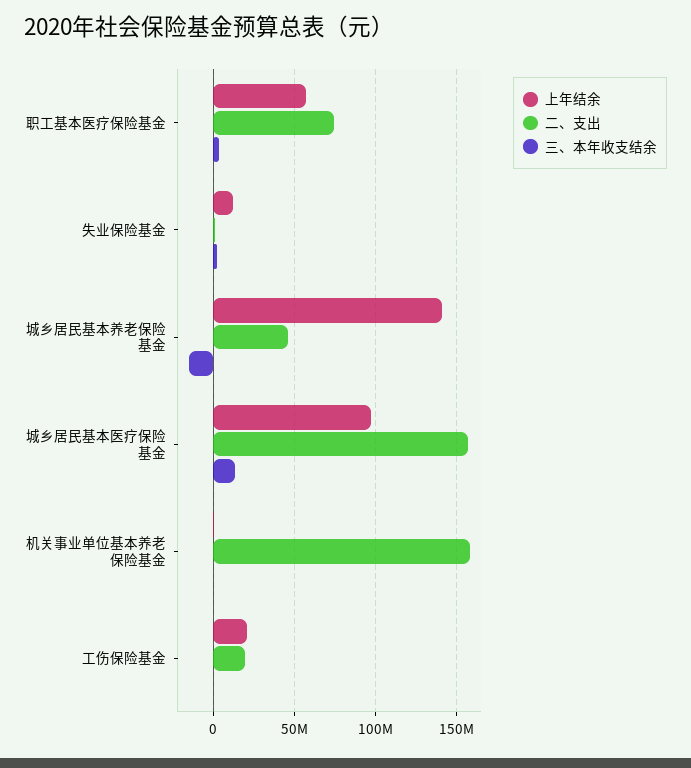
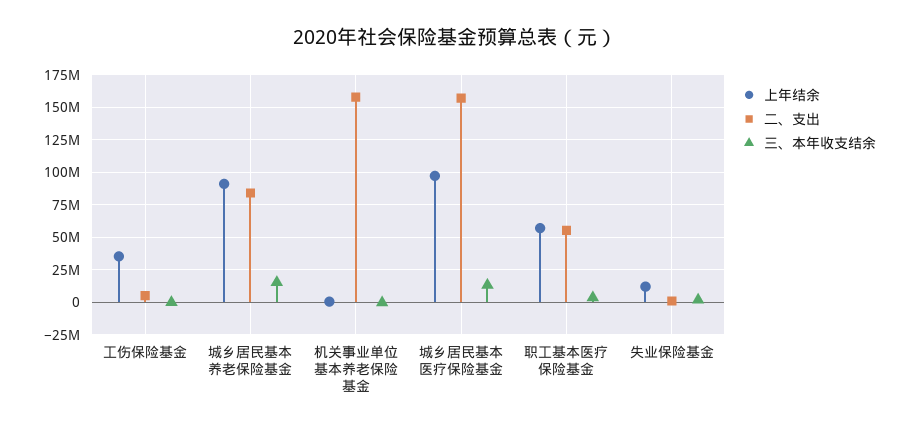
  {
    "上年结余": {
      "职工基本医疗保险基金": 55000000,
      "失业保险基金": 10000000,
-     "城乡居民基本养老保险基金": 140000000,
+     "城乡居民基本养老保险基金": 90000000,
      "城乡居民基本医疗保险基金": 95000000,
      "机关事业单位基本养老保险基金": 0,
-     "工伤保险基金": 20000000
+     "工伤保险基金": 35000000
    },
    "二、支出": {
-     "职工基本医疗保险基金": 75000000,
+     "职工基本医疗保险基金": 55000000,
      "失业保险基金": 0,
-     "城乡居民基本养老保险基金": 45000000,
+     "城乡居民基本养老保险基金": 85000000,
      "城乡居民基本医疗保险基金": 155000000,
      "机关事业单位基本养老保险基金": 160000000,
-     "工伤保险基金": 20000000
+     "工伤保险基金": 5000000
    },
    "三、本年收支结余": {
      "职工基本医疗保险基金": 5000000,
      "失业保险基金": 0,
-     "城乡居民基本养老保险基金": -15000000,
+     "城乡居民基本养老保险基金": 15000000,
      "城乡居民基本医疗保险基金": 15000000,
      "机关事业单位基本养老保险基金": 0,
      "工伤保险基金": 0
    }
  }

